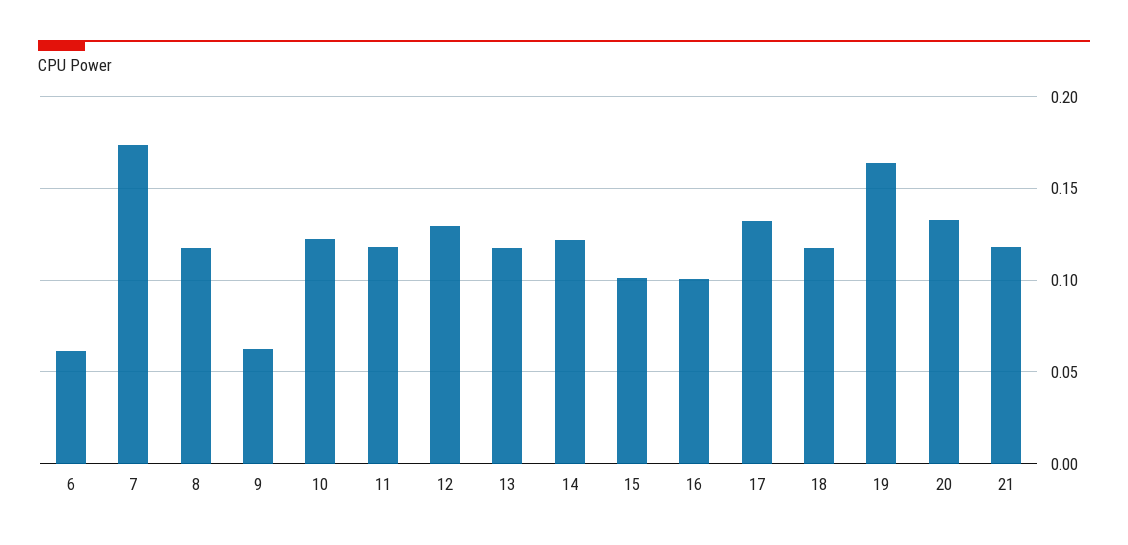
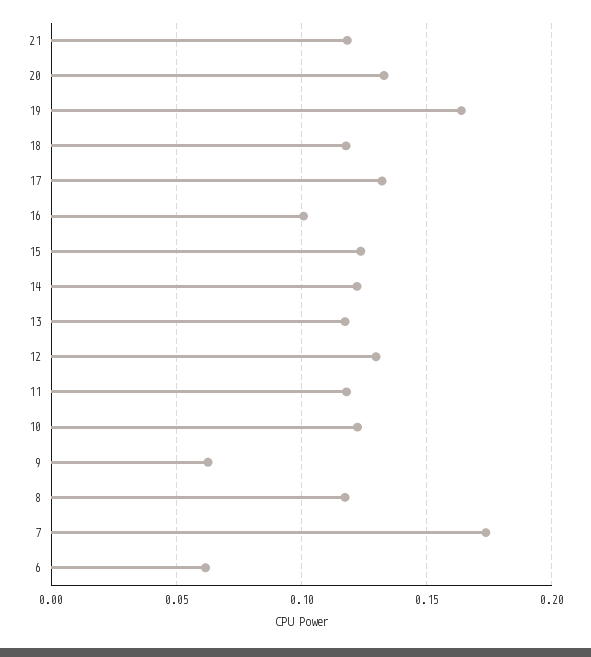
  {
    "6": 0.06,
    "7": 0.175,
    "8": 0.115,
    "9": 0.065,
    "10": 0.12,
    "11": 0.12,
    "12": 0.13,
    "13": 0.115,
    "14": 0.12,
-   "15": 0.1,
+   "15": 0.125,
    "16": 0.1,
    "17": 0.13,
    "18": 0.12,
    "19": 0.165,
    "20": 0.135,
    "21": 0.12
  }

